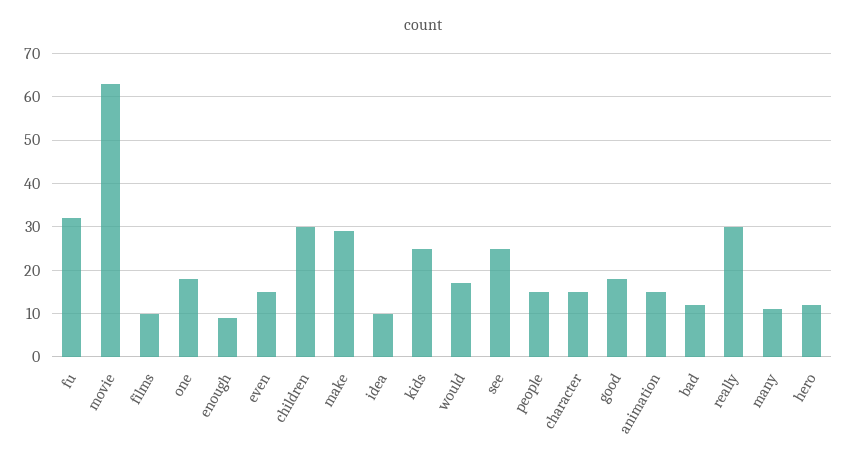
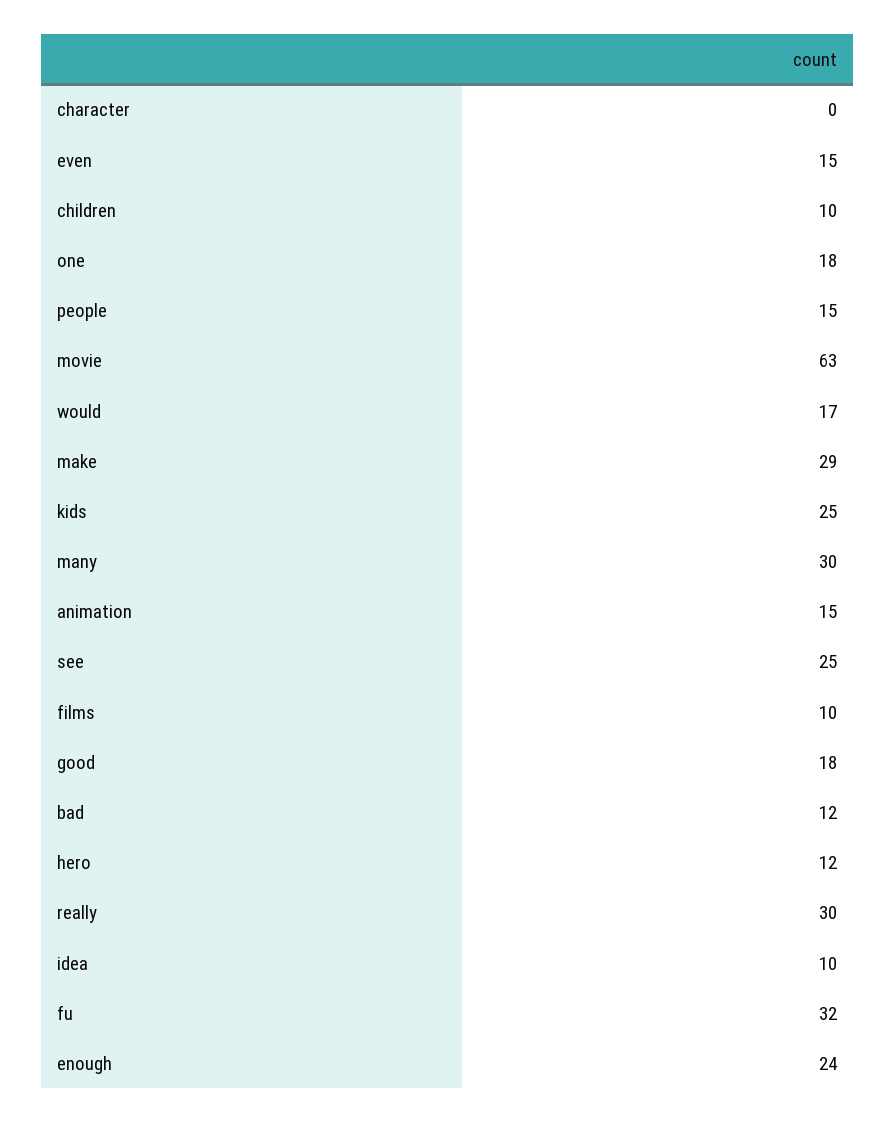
  {
    "fu": 32,
    "movie": 63,
    "films": 10,
    "one": 18,
-   "enough": 10,
+   "enough": 24,
    "even": 15,
-   "children": 30,
+   "children": 10,
    "make": 29,
    "idea": 10,
    "kids": 25,
    "would": 17,
    "see": 25,
    "people": 15,
-   "character": 15,
+   "character": 0,
    "good": 18,
    "animation": 15,
    "bad": 12,
    "really": 30,
-   "many": 10,
+   "many": 30,
    "hero": 12
  }

